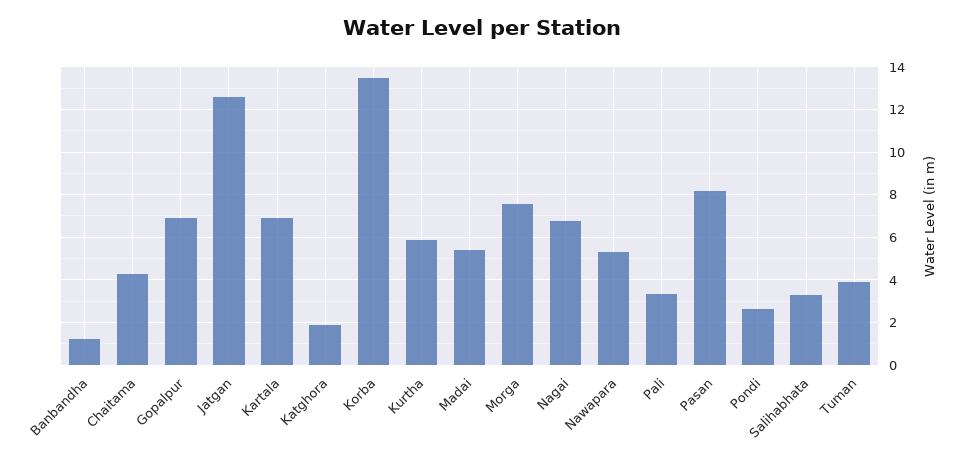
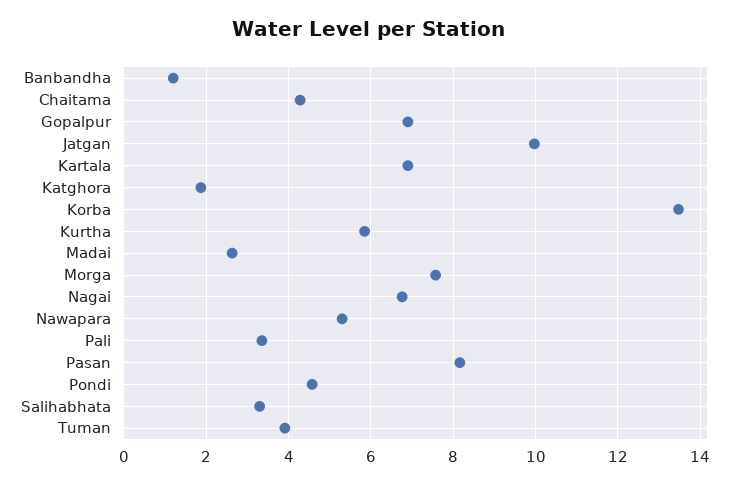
  {
    "Banbandha": 1.2,
    "Chaitama": 4.2,
    "Gopalpur": 7,
-   "Jatgan": 12.5,
+   "Jatgan": 10,
    "Kartala": 7,
    "Katghora": 1.8,
    "Korba": 13.4,
    "Kurtha": 5.8,
-   "Madai": 5.5,
+   "Madai": 2.6,
    "Morga": 7.6,
    "Nagai": 6.8,
    "Nawapara": 5.4,
    "Pali": 3.4,
    "Pasan": 8.2,
-   "Pondi": 2.5,
+   "Pondi": 4.6,
    "Salihabhata": 3.4,
    "Tuman": 4
  }

